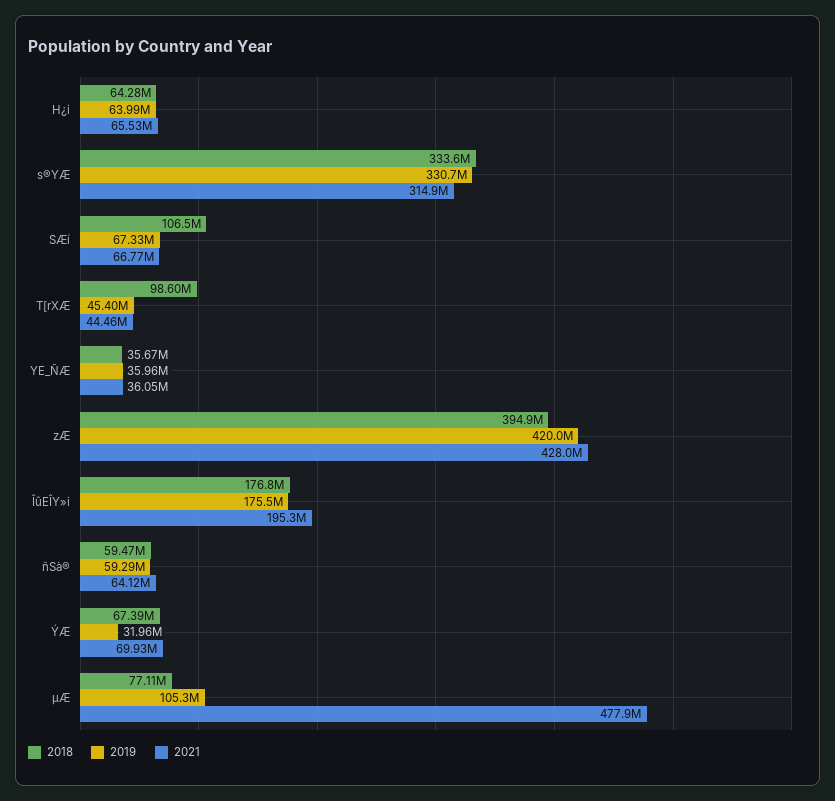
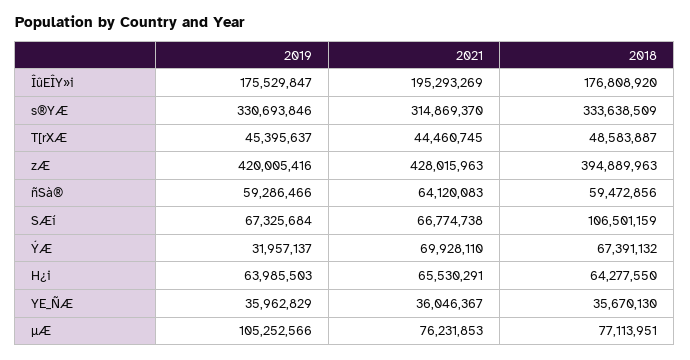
  {
    "2018": {
      "H¿i": 64277550,
      "s®YÆ": 333638509,
      "SÆí": 106501159,
-     "T[rXÆ": 98600000,
+     "T[rXÆ": 48583887,
      "YE_ÑÆ": 35670130,
      "zÆ": 394889963,
      "ÎûEÎY»i": 176808920,
      "ñSà®": 59472856,
      "ÝÆ": 67391132,
      "µÆ": 77113951
    },
    "2019": {
      "H¿i": 63985503,
      "s®YÆ": 330693846,
      "SÆí": 67325684,
      "T[rXÆ": 45395637,
      "YE_ÑÆ": 35962829,
      "zÆ": 420005416,
      "ÎûEÎY»i": 175529847,
      "ñSà®": 59286466,
      "ÝÆ": 31957137,
      "µÆ": 105252566
    },
    "2021": {
      "H¿i": 65530291,
      "s®YÆ": 314869370,
      "SÆí": 66774738,
      "T[rXÆ": 44460745,
      "YE_ÑÆ": 36046367,
      "zÆ": 428015963,
      "ÎûEÎY»i": 195293269,
      "ñSà®": 64120083,
      "ÝÆ": 69928110,
-     "µÆ": 477900000
+     "µÆ": 76231853
    }
  }

